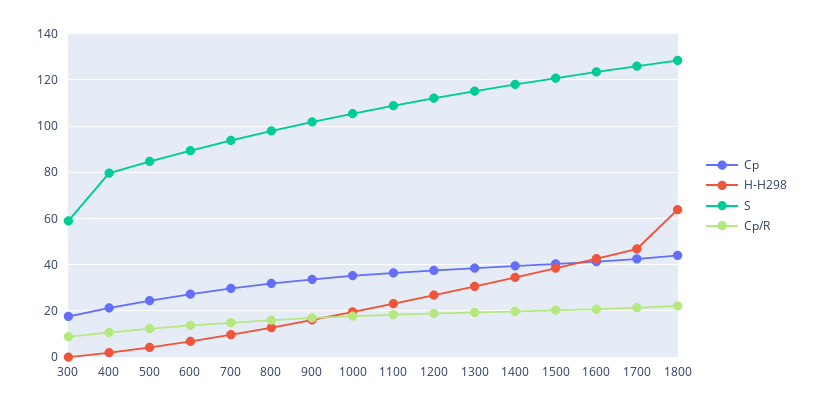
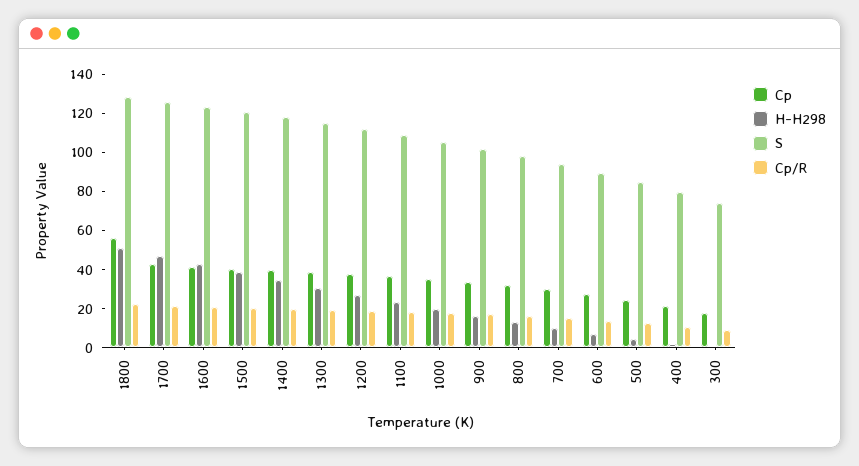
  {
    "Cp": {
      "300": 20,
      "400": 20,
      "500": 25,
      "600": 25,
      "700": 30,
      "800": 30,
      "900": 35,
      "1000": 35,
      "1100": 35,
      "1200": 40,
      "1300": 40,
      "1400": 40,
      "1500": 40,
      "1600": 40,
      "1700": 45,
-     "1800": 45
+     "1800": 55
    },
    "H-H298": {
      "300": 0,
      "400": 0,
      "500": 5,
      "600": 5,
      "700": 10,
      "800": 15,
      "900": 15,
      "1000": 20,
      "1100": 25,
      "1200": 25,
      "1300": 30,
      "1400": 35,
      "1500": 40,
      "1600": 45,
      "1700": 45,
-     "1800": 65
+     "1800": 50
    },
    "S": {
-     "300": 60,
+     "300": 75,
      "400": 80,
      "500": 85,
      "600": 90,
      "700": 95,
      "800": 100,
      "900": 100,
      "1000": 105,
      "1100": 110,
      "1200": 110,
      "1300": 115,
      "1400": 120,
      "1500": 120,
      "1600": 125,
      "1700": 125,
      "1800": 130
    },
    "Cp/R": {
      "300": 10,
      "400": 10,
      "500": 10,
      "600": 15,
      "700": 15,
      "800": 15,
      "900": 15,
      "1000": 20,
      "1100": 20,
      "1200": 20,
      "1300": 20,
      "1400": 20,
      "1500": 20,
      "1600": 20,
      "1700": 20,
      "1800": 20
    }
  }

